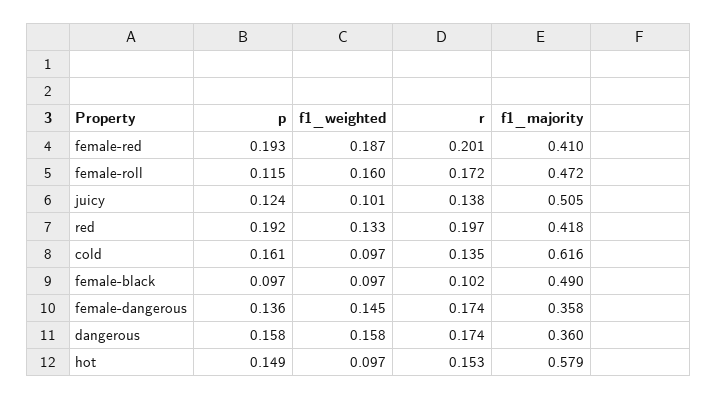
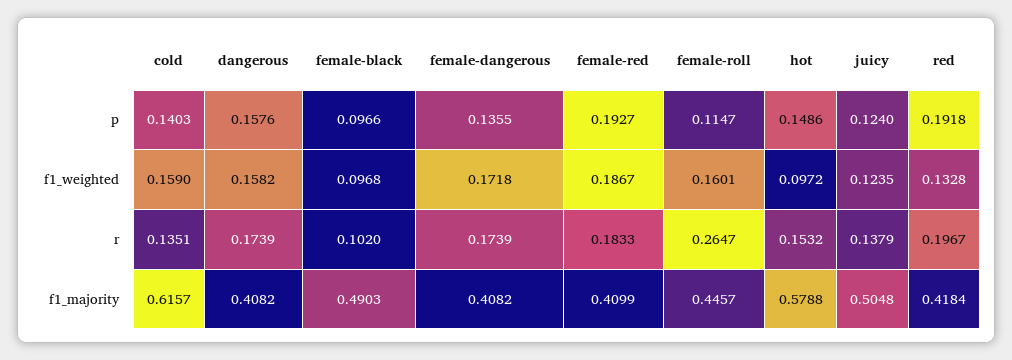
  {
    "p": {
      "female-red": 0.1927,
      "female-roll": 0.1147,
      "juicy": 0.124,
      "red": 0.1918,
-     "cold": 0.161,
+     "cold": 0.1403,
      "female-black": 0.0966,
      "female-dangerous": 0.1355,
      "dangerous": 0.1576,
      "hot": 0.1486
    },
    "f1_weighted": {
      "female-red": 0.1867,
      "female-roll": 0.1601,
-     "juicy": 0.101,
+     "juicy": 0.1235,
      "red": 0.1328,
-     "cold": 0.097,
+     "cold": 0.159,
      "female-black": 0.0968,
-     "female-dangerous": 0.145,
+     "female-dangerous": 0.1718,
      "dangerous": 0.1582,
      "hot": 0.0972
    },
    "r": {
-     "female-red": 0.201,
+     "female-red": 0.1833,
-     "female-roll": 0.172,
+     "female-roll": 0.2647,
      "juicy": 0.1379,
      "red": 0.1967,
      "cold": 0.1351,
      "female-black": 0.102,
      "female-dangerous": 0.1739,
      "dangerous": 0.1739,
      "hot": 0.1532
    },
    "f1_majority": {
      "female-red": 0.4099,
-     "female-roll": 0.472,
+     "female-roll": 0.4457,
      "juicy": 0.5048,
      "red": 0.4184,
      "cold": 0.6157,
      "female-black": 0.4903,
-     "female-dangerous": 0.358,
+     "female-dangerous": 0.4082,
-     "dangerous": 0.36,
+     "dangerous": 0.4082,
      "hot": 0.5788
    }
  }

